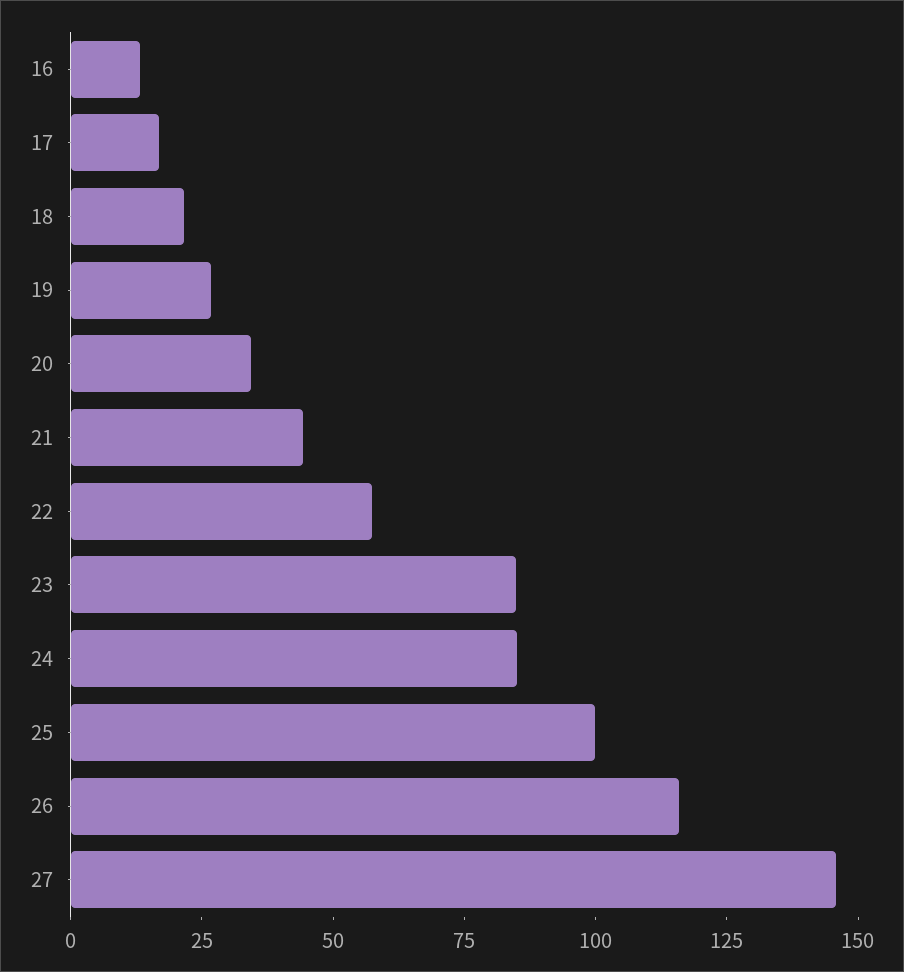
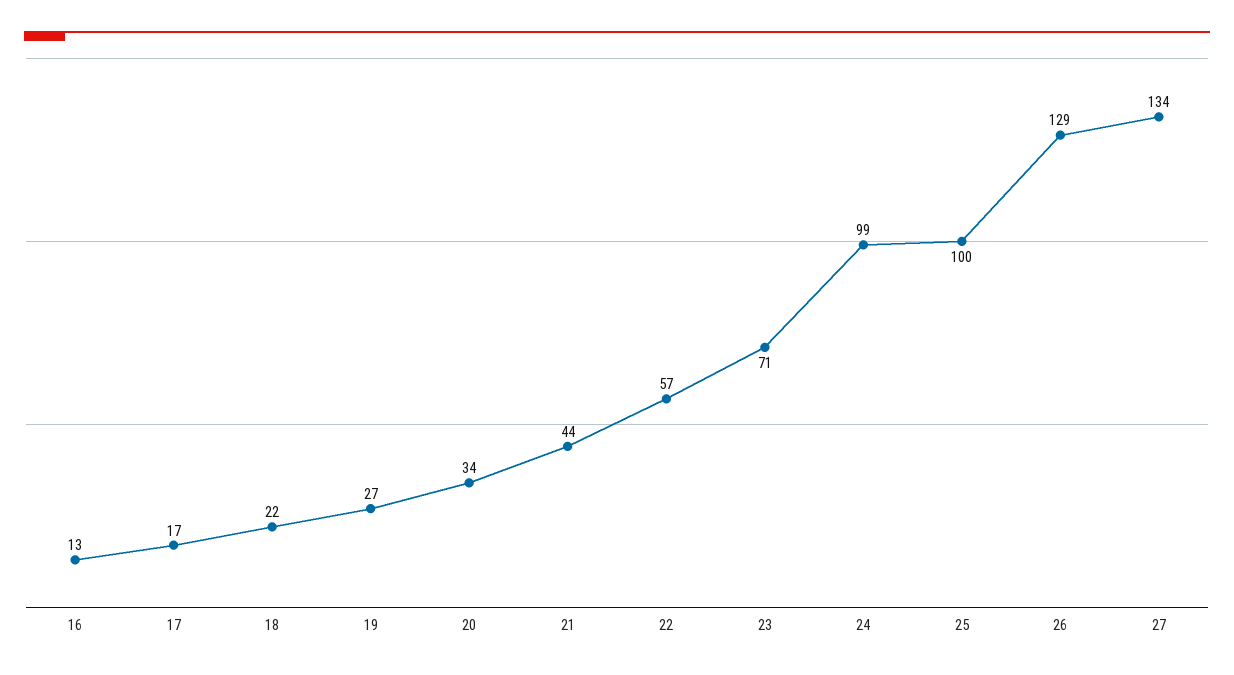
  {
    "16": 13,
    "17": 17,
    "18": 22,
    "19": 27,
    "20": 34,
    "21": 44,
    "22": 57,
-   "23": 85,
+   "23": 71,
-   "24": 85,
+   "24": 99,
    "25": 100,
-   "26": 115,
+   "26": 129,
-   "27": 145
+   "27": 134
  }

